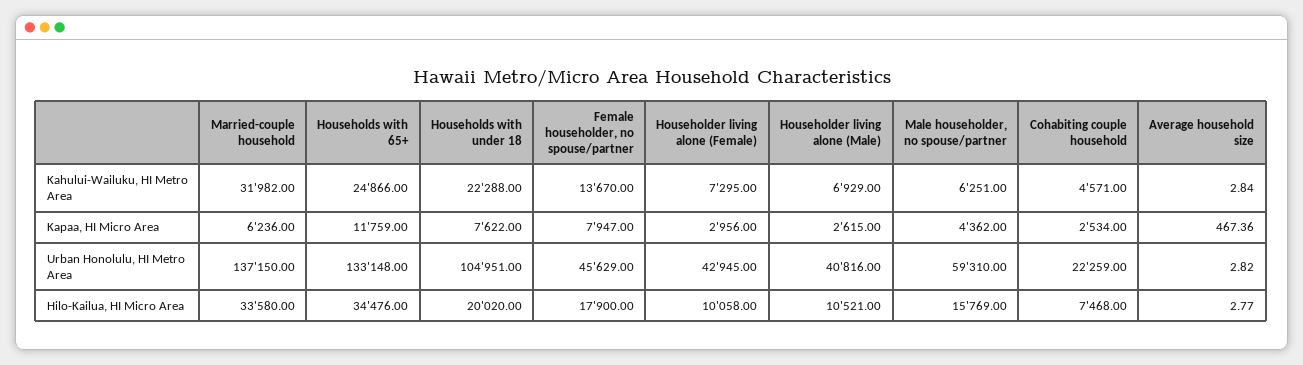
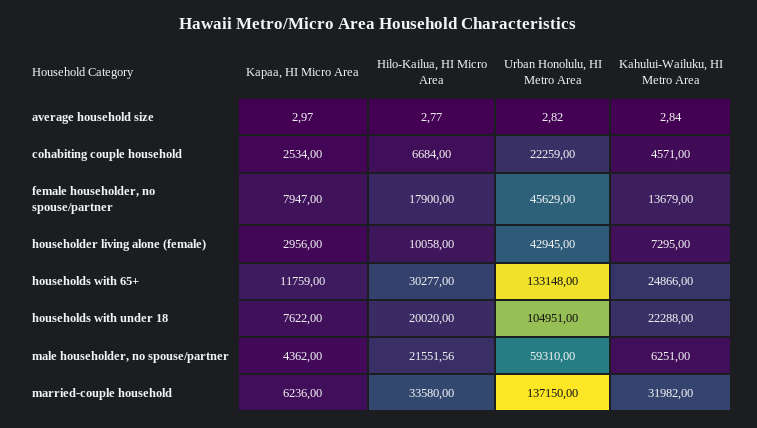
  {
    "Married-couple household": {
      "Kahului-Wailuku, HI Metro Area": 31982,
      "Kapaa, HI Micro Area": 6236,
      "Urban Honolulu, HI Metro Area": 137150,
      "Hilo-Kailua, HI Micro Area": 33580
    },
    "Households with 65+": {
      "Kahului-Wailuku, HI Metro Area": 24866,
      "Kapaa, HI Micro Area": 11759,
      "Urban Honolulu, HI Metro Area": 133148,
-     "Hilo-Kailua, HI Micro Area": 34476
+     "Hilo-Kailua, HI Micro Area": 30277
    },
    "Households with under 18": {
      "Kahului-Wailuku, HI Metro Area": 22288,
      "Kapaa, HI Micro Area": 7622,
      "Urban Honolulu, HI Metro Area": 104951,
      "Hilo-Kailua, HI Micro Area": 20020
    },
    "Female householder, no spouse/partner": {
-     "Kahului-Wailuku, HI Metro Area": 13670,
+     "Kahului-Wailuku, HI Metro Area": 13679,
      "Kapaa, HI Micro Area": 7947,
      "Urban Honolulu, HI Metro Area": 45629,
      "Hilo-Kailua, HI Micro Area": 17900
    },
    "Householder living alone (Female)": {
      "Kahului-Wailuku, HI Metro Area": 7295,
      "Kapaa, HI Micro Area": 2956,
      "Urban Honolulu, HI Metro Area": 42945,
      "Hilo-Kailua, HI Micro Area": 10058
    },
-   "Householder living alone (Male)": {
-     "Kahului-Wailuku, HI Metro Area": 6929,
-     "Kapaa, HI Micro Area": 2615,
-     "Urban Honolulu, HI Metro Area": 40816,
-     "Hilo-Kailua, HI Micro Area": 10521
-   },
    "Male householder, no spouse/partner": {
      "Kahului-Wailuku, HI Metro Area": 6251,
      "Kapaa, HI Micro Area": 4362,
      "Urban Honolulu, HI Metro Area": 59310,
-     "Hilo-Kailua, HI Micro Area": 15769
+     "Hilo-Kailua, HI Micro Area": 21551.56
    },
    "Cohabiting couple household": {
      "Kahului-Wailuku, HI Metro Area": 4571,
      "Kapaa, HI Micro Area": 2534,
      "Urban Honolulu, HI Metro Area": 22259,
-     "Hilo-Kailua, HI Micro Area": 7468
+     "Hilo-Kailua, HI Micro Area": 6684
    },
    "Average household size": {
      "Kahului-Wailuku, HI Metro Area": 2.84,
-     "Kapaa, HI Micro Area": 467.36,
+     "Kapaa, HI Micro Area": 2.97,
      "Urban Honolulu, HI Metro Area": 2.82,
      "Hilo-Kailua, HI Micro Area": 2.77
    }
  }

